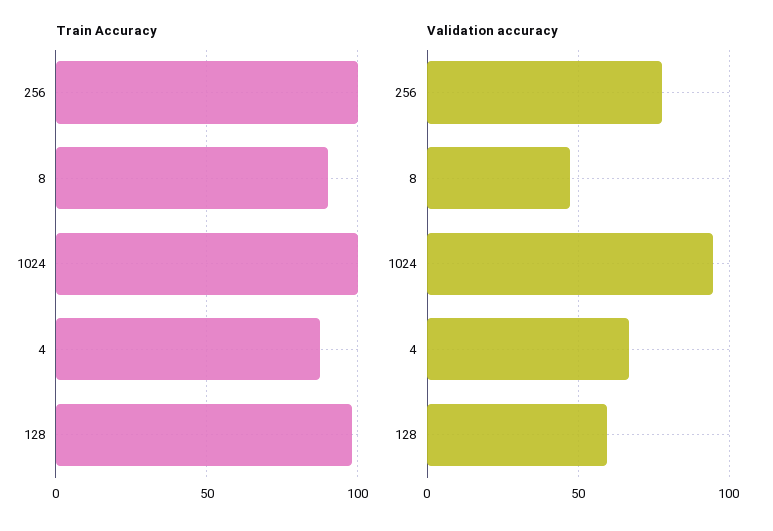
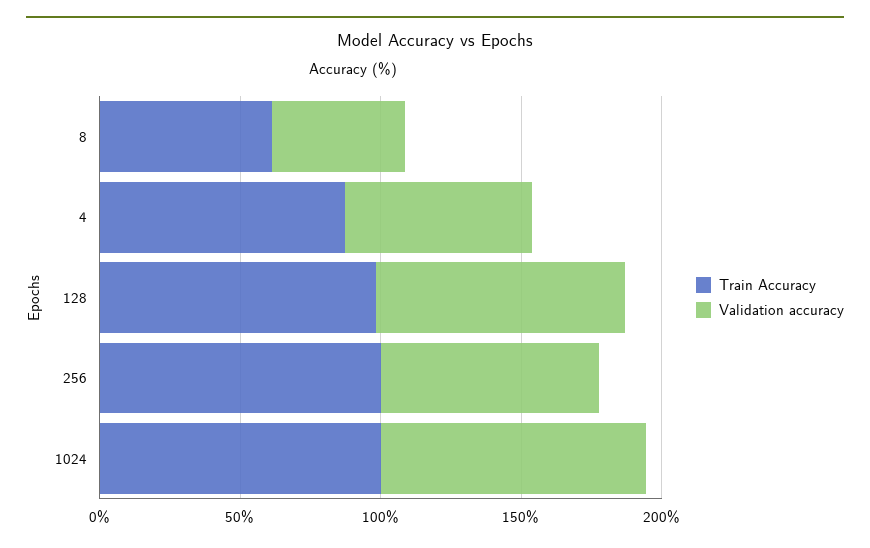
  {
    "Train Accuracy": {
      "256": 100,
-     "8": 90,
+     "8": 60,
      "1024": 100,
      "4": 85,
      "128": 100
    },
    "Validation accuracy": {
      "256": 80,
      "8": 45,
      "1024": 95,
      "4": 65,
-     "128": 60
+     "128": 90
    }
  }

